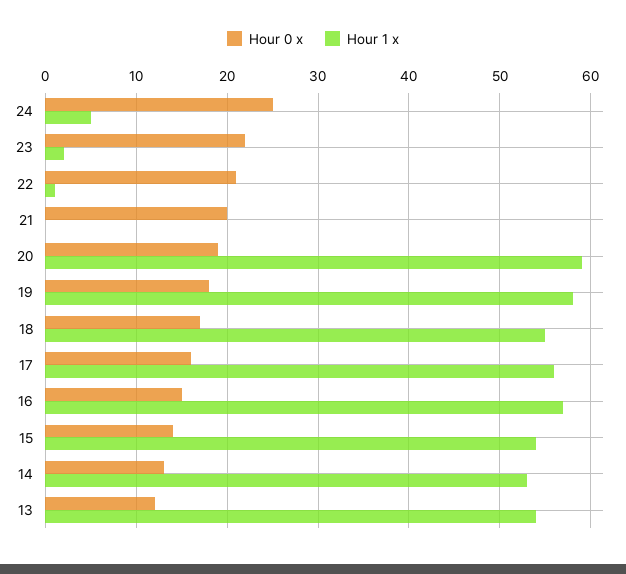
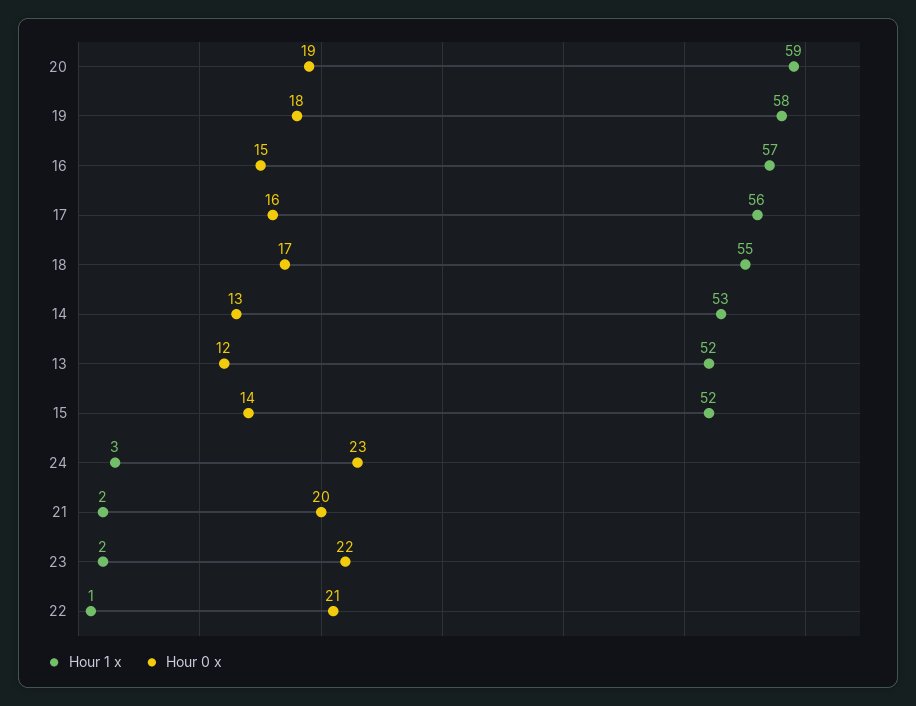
  {
    "Hour 0 x": {
-     "24": 25,
+     "24": 23,
      "23": 22,
      "22": 21,
      "21": 20,
      "20": 19,
      "19": 18,
      "18": 17,
      "17": 16,
      "16": 15,
      "15": 14,
      "14": 13,
      "13": 12
    },
    "Hour 1 x": {
-     "24": 5,
+     "24": 3,
      "23": 2,
      "22": 1,
-     "21": 0,
+     "21": 2,
      "20": 59,
      "19": 58,
      "18": 55,
      "17": 56,
      "16": 57,
-     "15": 54,
+     "15": 52,
      "14": 53,
-     "13": 54
+     "13": 52
    }
  }

